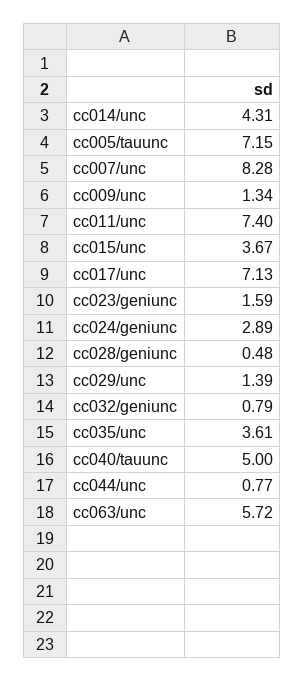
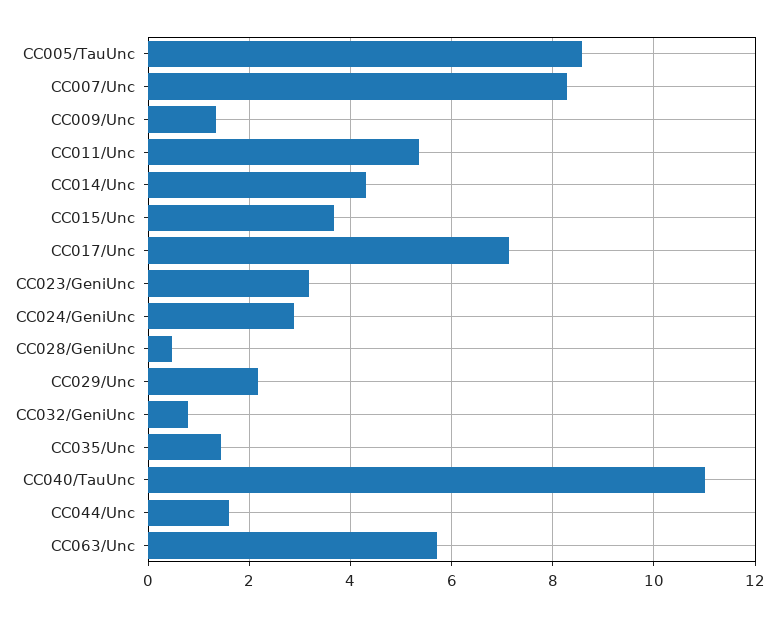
  {
    "cc014/unc": 4.31,
-   "cc005/tauunc": 7.15,
+   "cc005/tauunc": 8.6,
    "cc007/unc": 8.28,
    "cc009/unc": 1.34,
-   "cc011/unc": 7.4,
+   "cc011/unc": 5.4,
    "cc015/unc": 3.67,
    "cc017/unc": 7.13,
-   "cc023/geniunc": 1.59,
+   "cc023/geniunc": 3.2,
    "cc024/geniunc": 2.89,
    "cc028/geniunc": 0.48,
-   "cc029/unc": 1.39,
+   "cc029/unc": 2.2,
    "cc032/geniunc": 0.79,
-   "cc035/unc": 3.61,
+   "cc035/unc": 1.4,
-   "cc040/tauunc": 5,
+   "cc040/tauunc": 11,
-   "cc044/unc": 0.77,
+   "cc044/unc": 1.6,
    "cc063/unc": 5.72
  }

